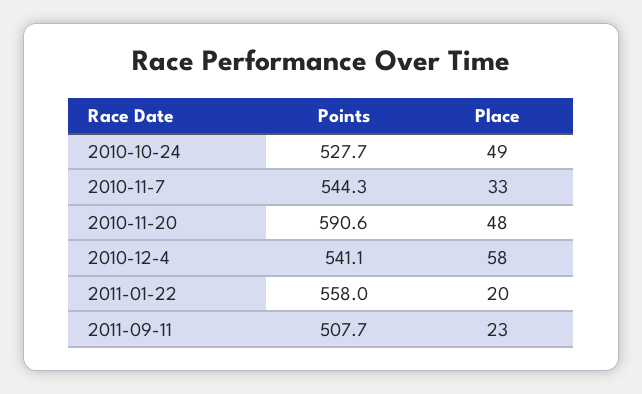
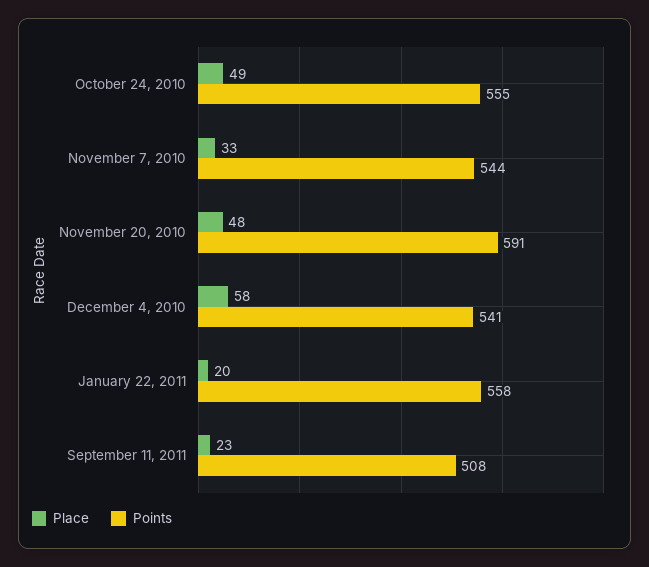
  {
    "Points": {
-     "2010-10-24": 527.7,
+     "2010-10-24": 555,
      "2010-11-7": 544.3,
      "2010-11-20": 590.6,
      "2010-12-4": 541.1,
      "2011-01-22": 558,
      "2011-09-11": 507.7
    },
    "Place": {
      "2010-10-24": 49,
      "2010-11-7": 33,
      "2010-11-20": 48,
      "2010-12-4": 58,
      "2011-01-22": 20,
      "2011-09-11": 23
    }
  }

